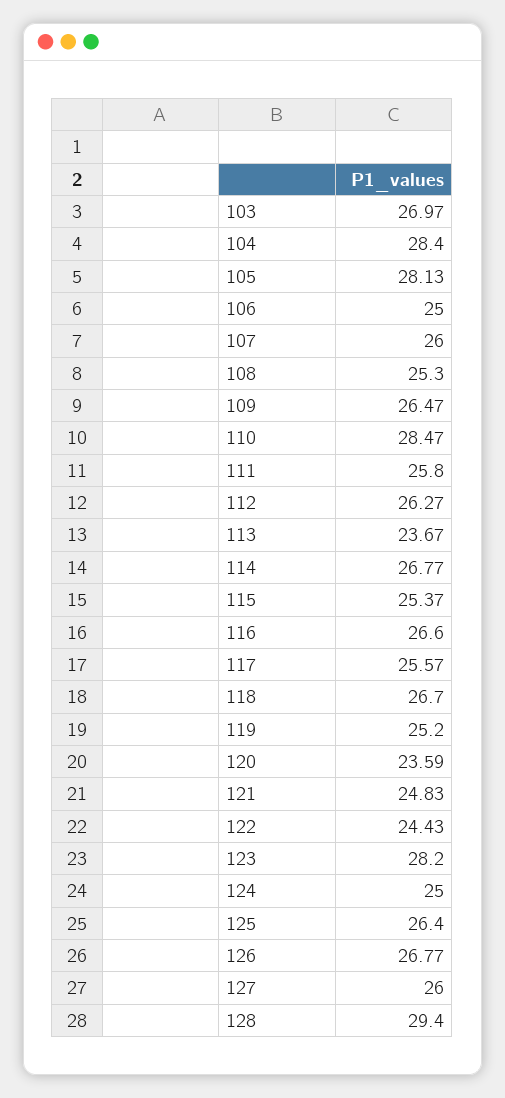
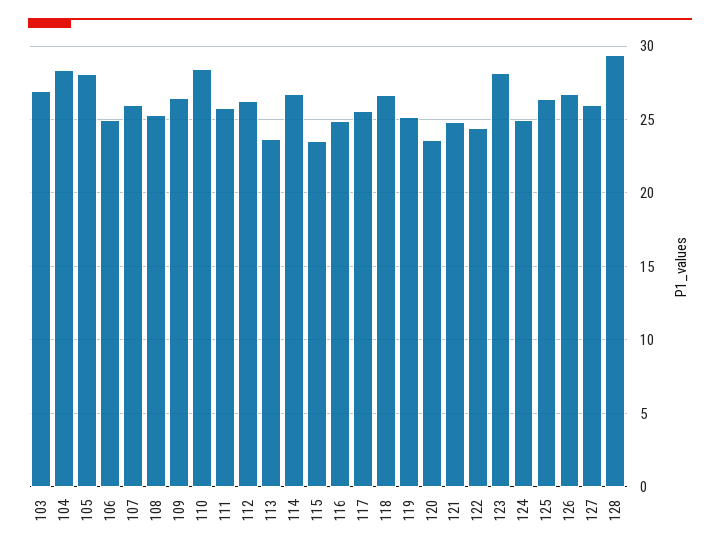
  {
    "103": 26.97,
    "104": 28.4,
    "105": 28.13,
    "106": 25,
    "107": 26,
    "108": 25.3,
    "109": 26.47,
    "110": 28.47,
    "111": 25.8,
    "112": 26.27,
    "113": 23.67,
    "114": 26.77,
-   "115": 25.37,
+   "115": 23.5,
-   "116": 26.6,
+   "116": 25,
    "117": 25.57,
    "118": 26.7,
    "119": 25.2,
    "120": 23.59,
    "121": 24.83,
    "122": 24.43,
    "123": 28.2,
    "124": 25,
    "125": 26.4,
    "126": 26.77,
    "127": 26,
    "128": 29.4
  }

